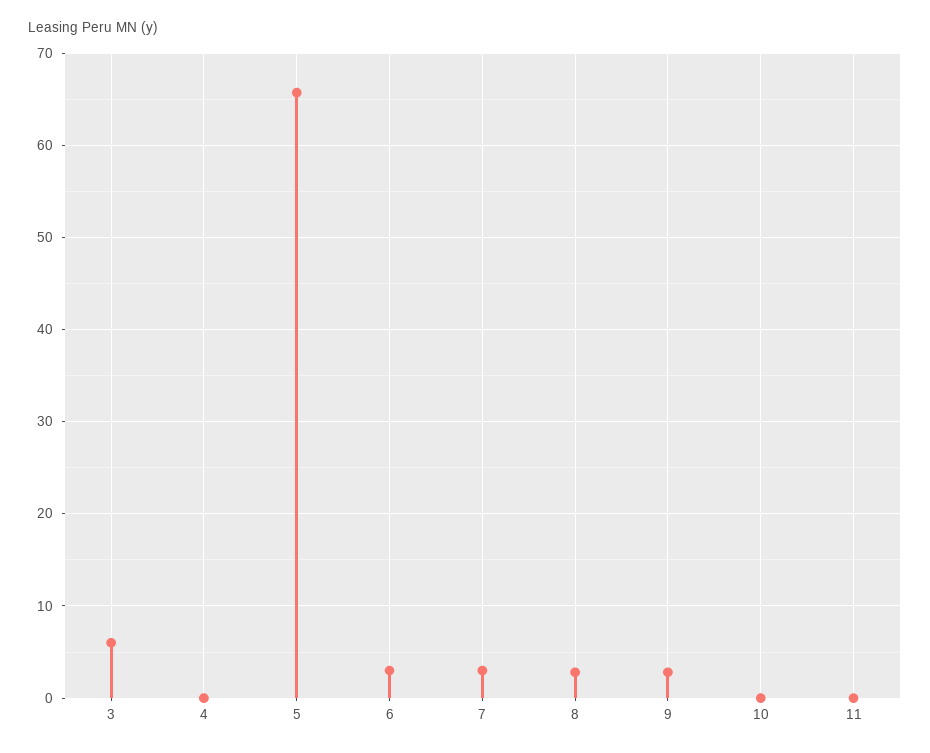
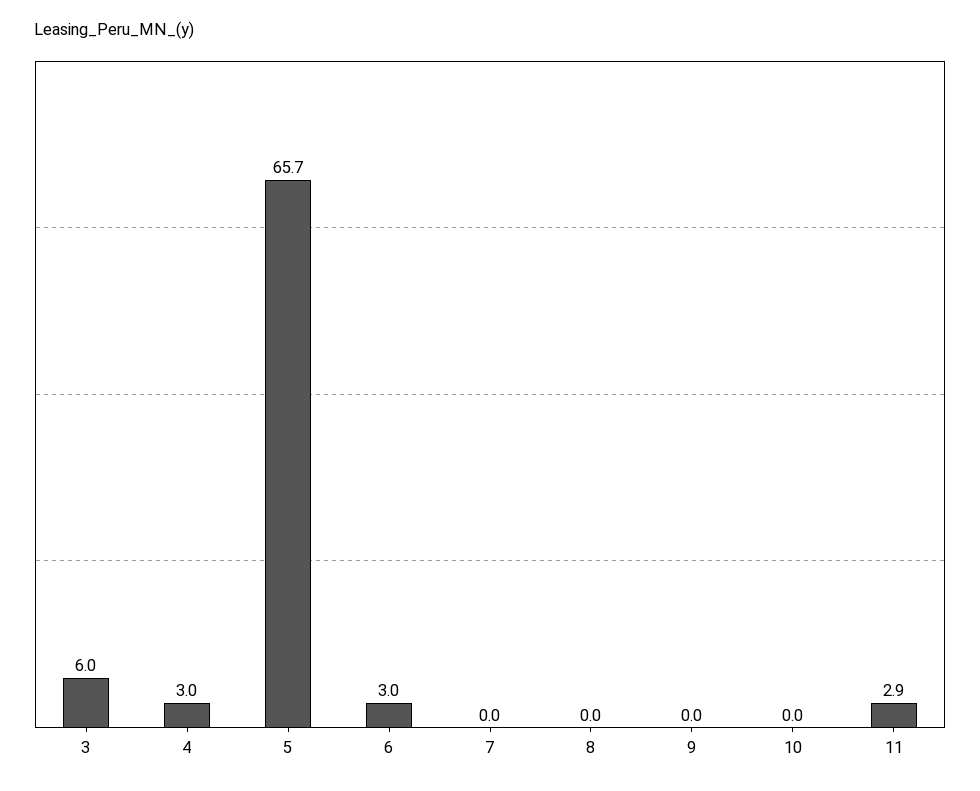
  {
    "3": 6,
-   "4": 0,
+   "4": 3,
    "5": 65.7,
    "6": 3,
-   "7": 3,
+   "7": 0,
-   "8": 3,
+   "8": 0,
-   "9": 3,
+   "9": 0,
    "10": 0,
-   "11": 0
+   "11": 2.9
  }

